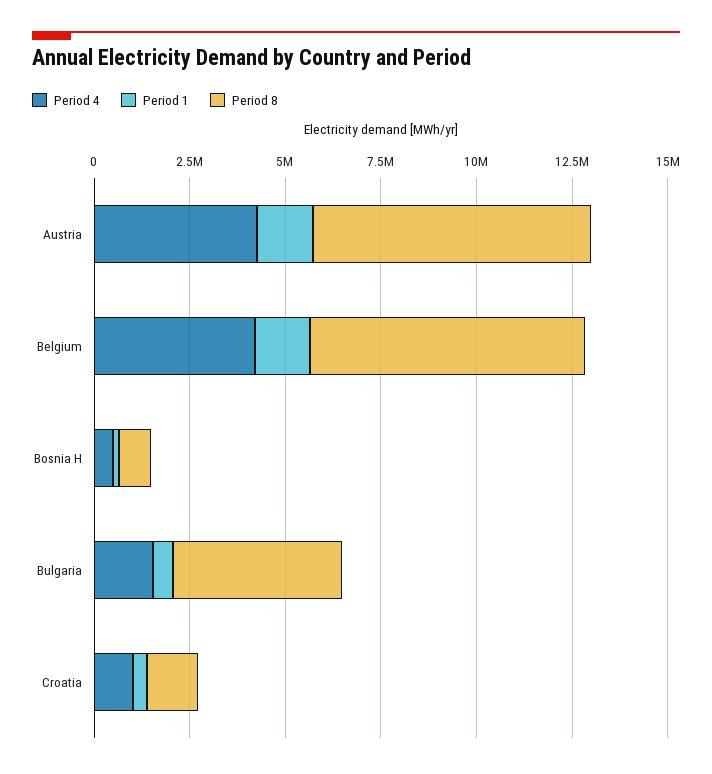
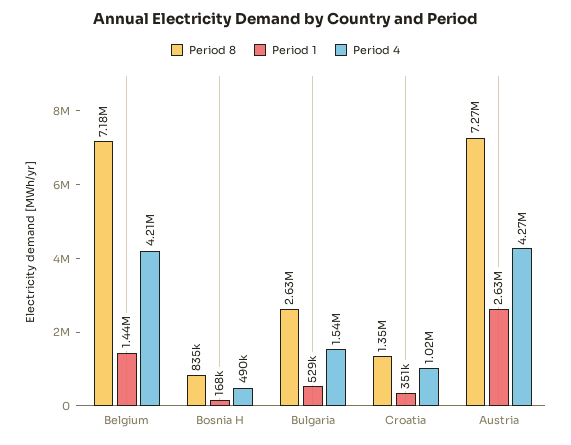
  {
    "Period 4": {
      "Austria": 4270000,
      "Belgium": 4210000,
      "Bosnia H": 490000,
      "Bulgaria": 1540000,
      "Croatia": 1020000
    },
    "Period 1": {
-     "Austria": 1500000,
+     "Austria": 2630000,
      "Belgium": 1440000,
      "Bosnia H": 168000,
      "Bulgaria": 529000,
      "Croatia": 351000
    },
    "Period 8": {
      "Austria": 7270000,
      "Belgium": 7180000,
      "Bosnia H": 835000,
-     "Bulgaria": 4500000,
+     "Bulgaria": 2630000,
      "Croatia": 1350000
    }
  }

